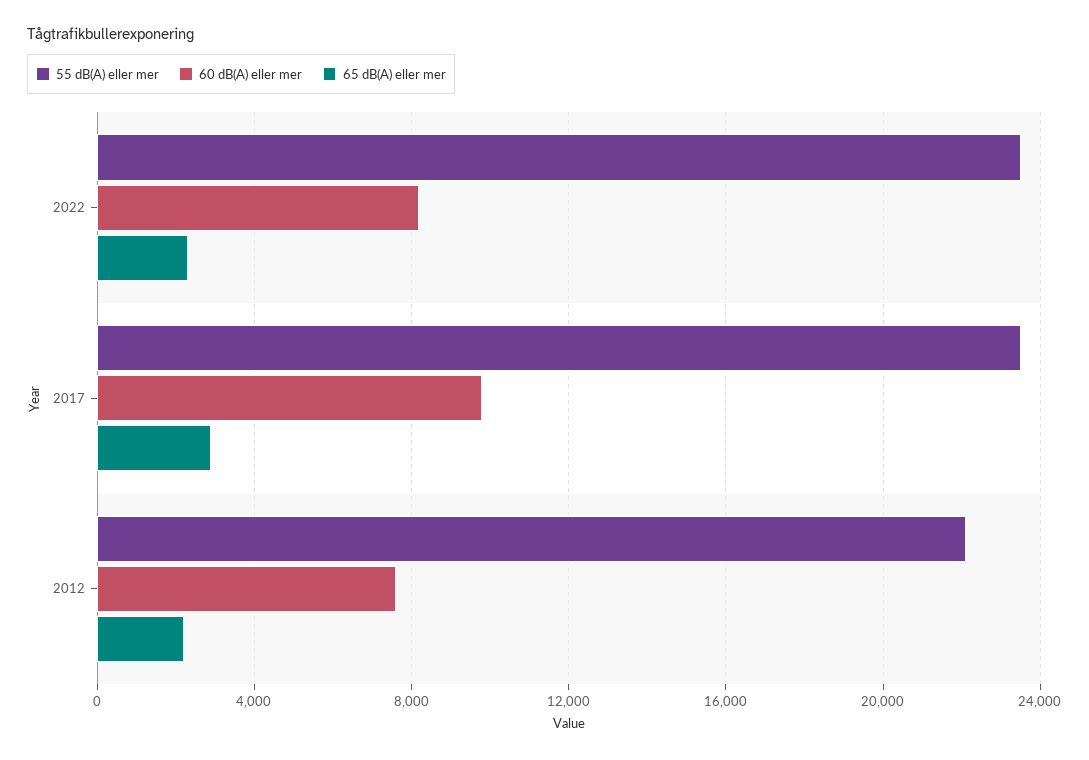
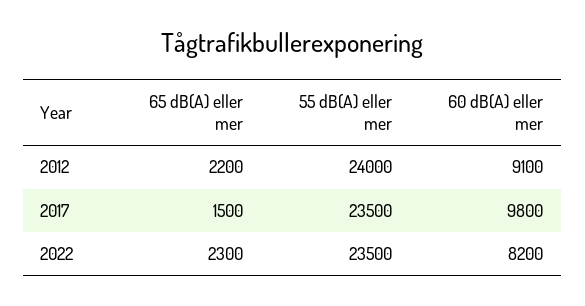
  {
    "55 dB(A) eller mer": {
      "2022": 23500,
      "2017": 23500,
-     "2012": 22000
+     "2012": 24000
    },
    "60 dB(A) eller mer": {
      "2022": 8200,
      "2017": 9800,
-     "2012": 7500
+     "2012": 9100
    },
    "65 dB(A) eller mer": {
      "2022": 2300,
-     "2017": 3000,
+     "2017": 1500,
      "2012": 2200
    }
  }

